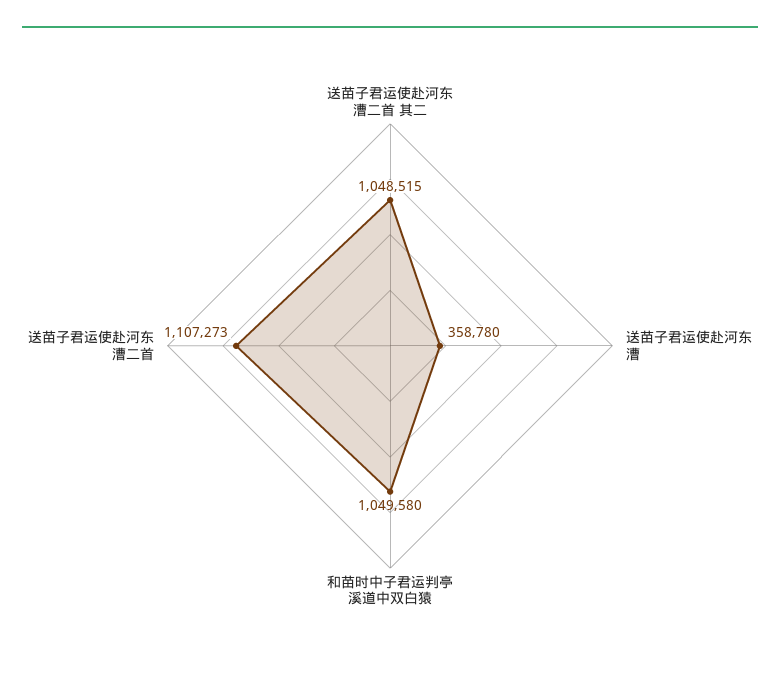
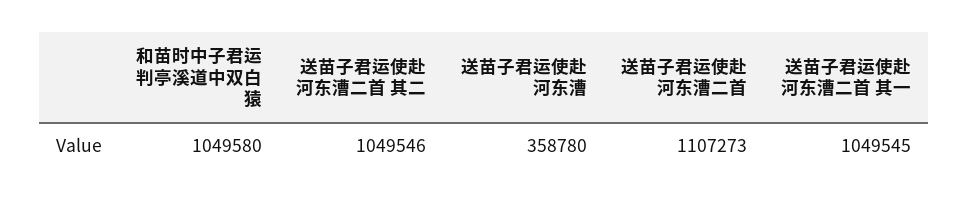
  {
-   "送苗子君运使赴河东漕二首 其二": 1048515,
+   "送苗子君运使赴河东漕二首 其二": 1049546,
    "送苗子君运使赴河东漕": 358780,
    "和苗时中子君运判亭溪道中双白猿": 1049580,
-   "送苗子君运使赴河东漕二首": 1107273
+   "送苗子君运使赴河东漕二首": 1107273,
+   "送苗子君运使赴河东漕二首 其一": 1049545
  }

